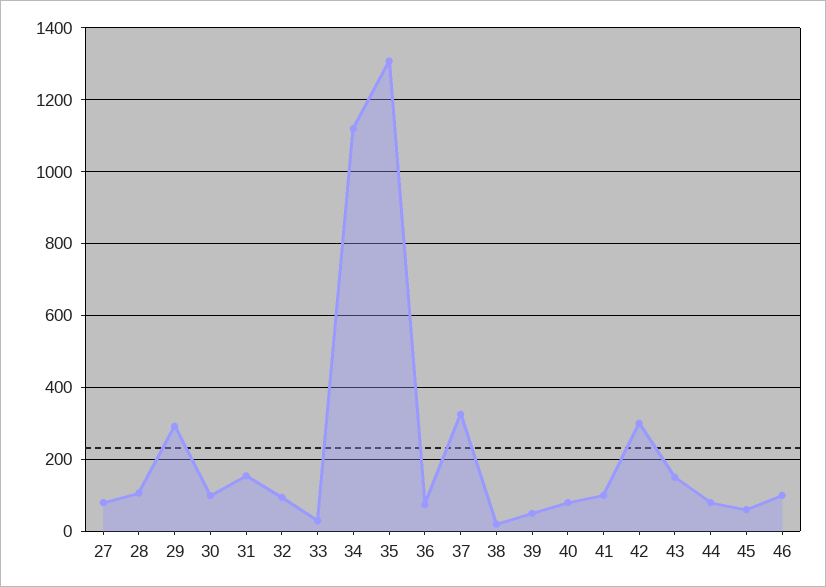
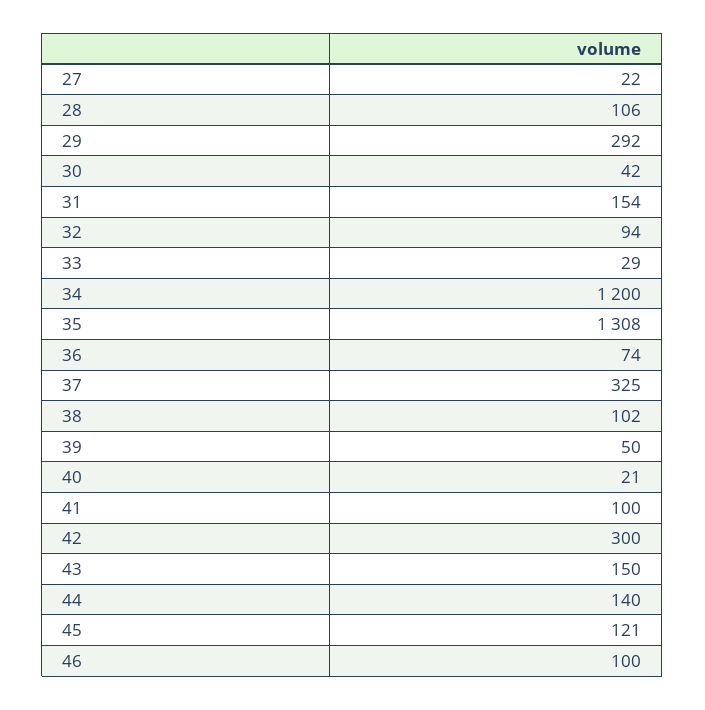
  {
-   "27": 80,
+   "27": 22,
    "28": 106,
    "29": 292,
-   "30": 100,
+   "30": 42,
    "31": 154,
    "32": 94,
    "33": 29,
-   "34": 1120,
+   "34": 1200,
    "35": 1308,
    "36": 74,
    "37": 325,
-   "38": 20,
+   "38": 102,
    "39": 50,
-   "40": 80,
+   "40": 21,
    "41": 100,
    "42": 300,
    "43": 150,
-   "44": 80,
+   "44": 140,
-   "45": 60,
+   "45": 121,
    "46": 100
  }

